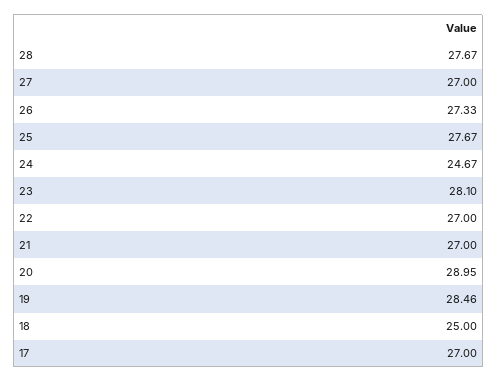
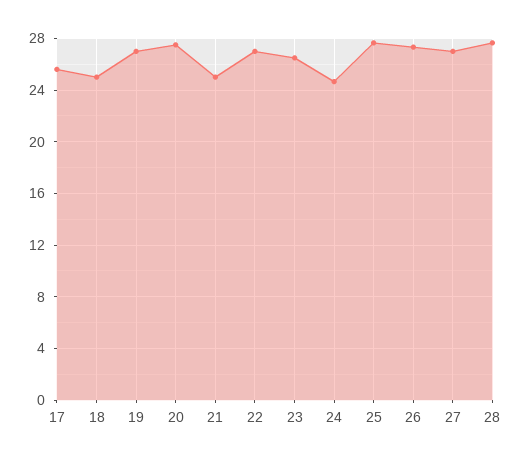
  {
    "28": 27.67,
    "27": 27,
    "26": 27.33,
    "25": 27.67,
    "24": 24.67,
-   "23": 28.1,
+   "23": 26.5,
    "22": 27,
-   "21": 27,
+   "21": 25,
-   "20": 28.95,
+   "20": 27.5,
-   "19": 28.46,
+   "19": 27,
    "18": 25,
-   "17": 27
+   "17": 25.5
  }

